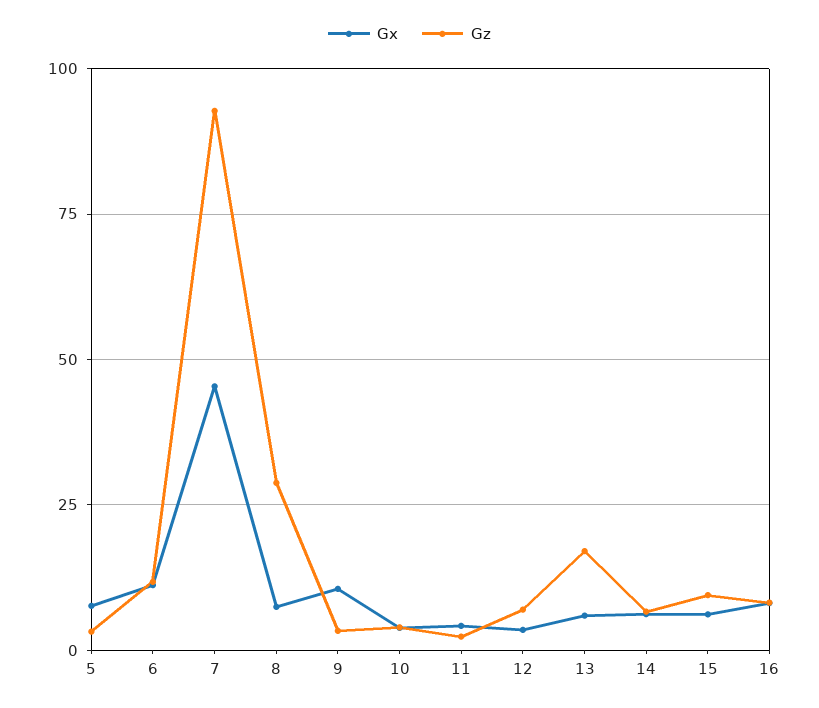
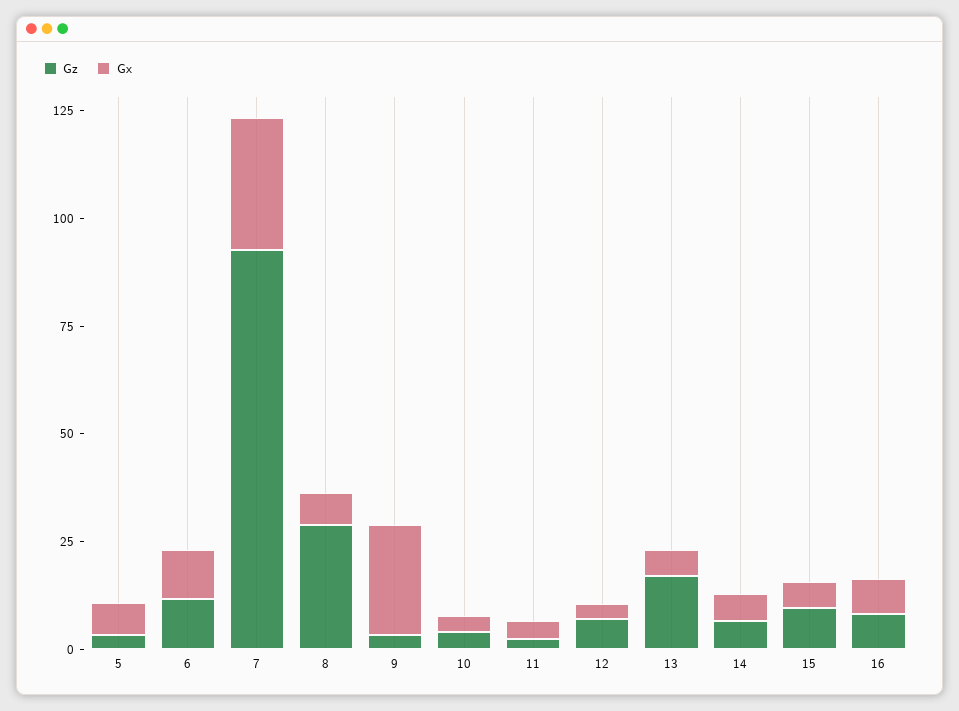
  {
    "Gx": {
      "5": 7.5,
      "6": 10,
-     "7": 45,
+     "7": 30,
      "8": 7.5,
-     "9": 10,
+     "9": 25,
      "10": 5,
      "11": 5,
      "12": 2.5,
      "13": 5,
      "14": 5,
      "15": 5,
      "16": 7.5
    },
    "Gz": {
      "5": 2.5,
      "6": 12.5,
      "7": 92.5,
      "8": 30,
      "9": 2.5,
      "10": 5,
      "11": 2.5,
      "12": 7.5,
      "13": 17.5,
      "14": 7.5,
      "15": 10,
      "16": 7.5
    }
  }

